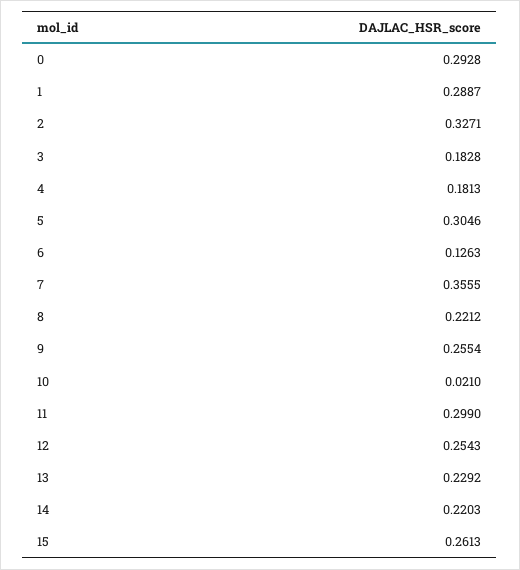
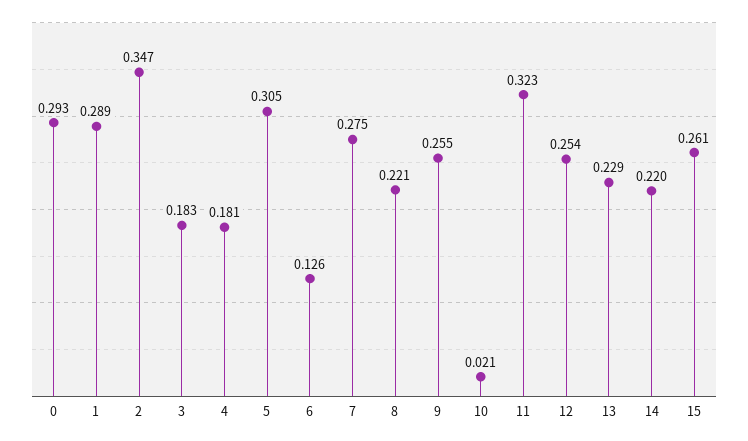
  {
    "0": 0.2928,
    "1": 0.2887,
-   "2": 0.3271,
+   "2": 0.347,
    "3": 0.1828,
    "4": 0.1813,
    "5": 0.3046,
    "6": 0.1263,
-   "7": 0.3555,
+   "7": 0.275,
    "8": 0.2212,
    "9": 0.2554,
    "10": 0.021,
-   "11": 0.299,
+   "11": 0.323,
    "12": 0.2543,
    "13": 0.2292,
    "14": 0.2203,
    "15": 0.2613
  }

